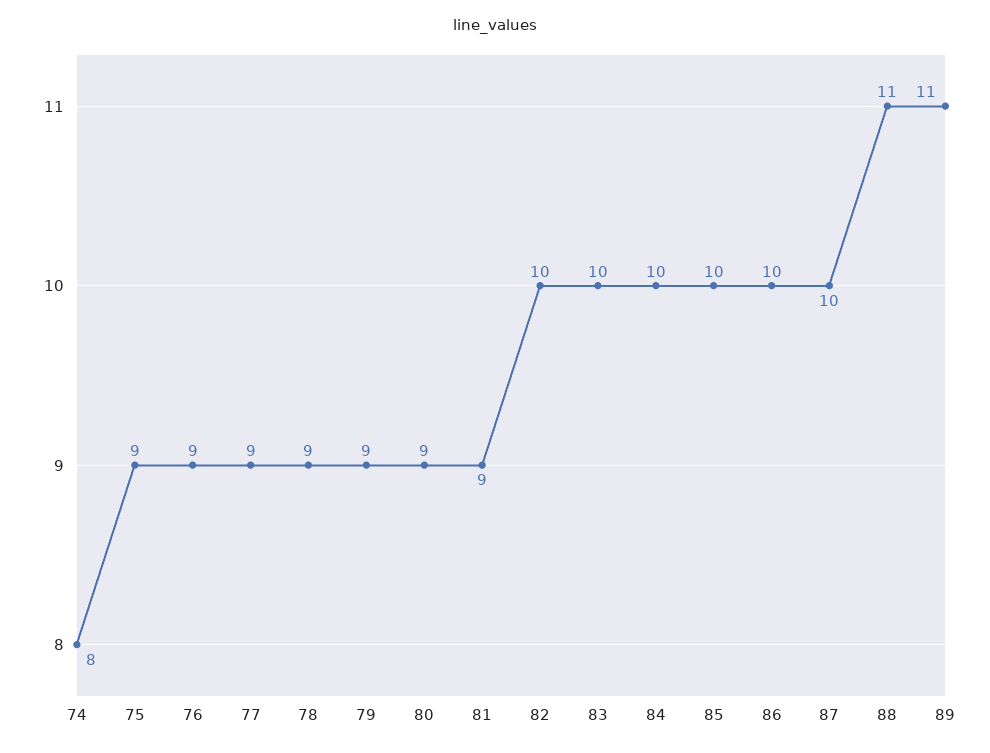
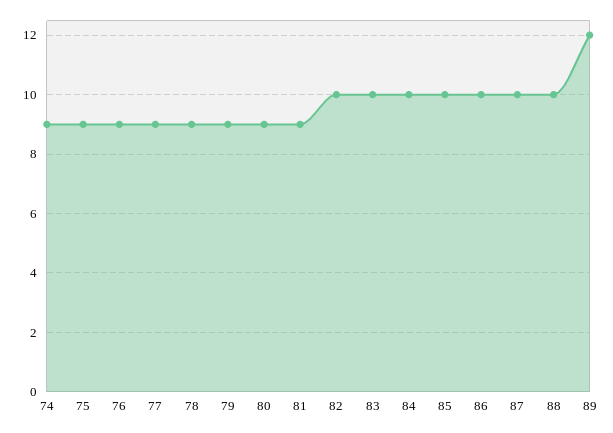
  {
-   "74": 8,
+   "74": 9,
    "75": 9,
    "76": 9,
    "77": 9,
    "78": 9,
    "79": 9,
    "80": 9,
    "81": 9,
    "82": 10,
    "83": 10,
    "84": 10,
    "85": 10,
    "86": 10,
    "87": 10,
-   "88": 11,
+   "88": 10,
-   "89": 11
+   "89": 12
  }

